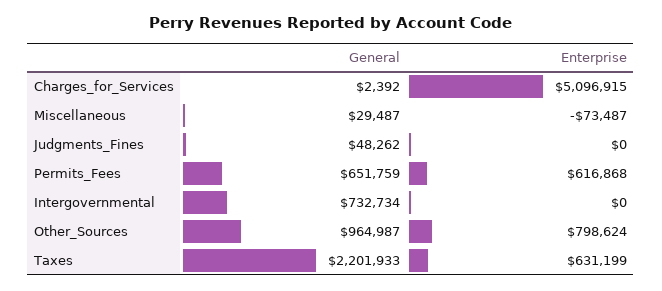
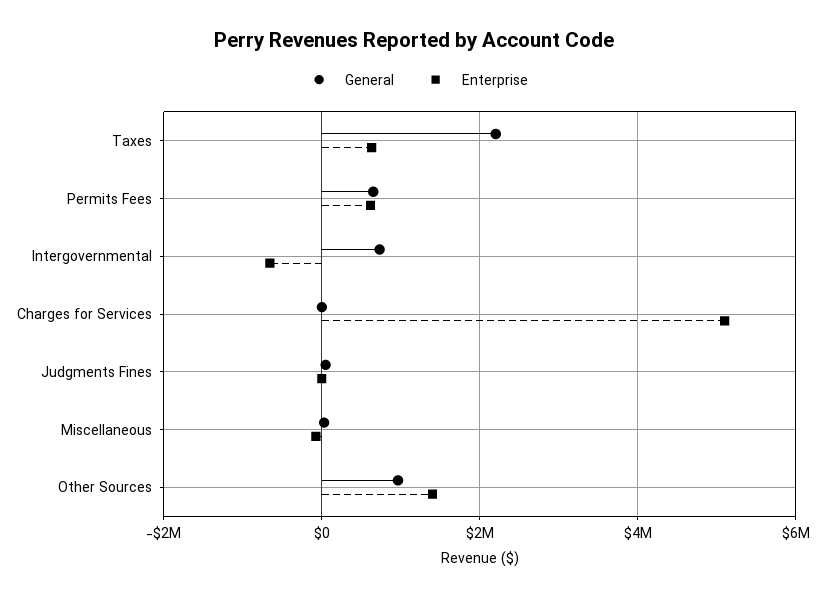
  {
    "General": {
      "Charges_for_Services": 2392,
      "Miscellaneous": 29487,
      "Judgments_Fines": 48262,
      "Permits_Fees": 651759,
      "Intergovernmental": 732734,
      "Other_Sources": 964987,
      "Taxes": 2201933
    },
    "Enterprise": {
      "Charges_for_Services": 5096915,
      "Miscellaneous": -73487,
      "Judgments_Fines": 0,
      "Permits_Fees": 616868,
-     "Intergovernmental": 0,
+     "Intergovernmental": -600000,
-     "Other_Sources": 798624,
+     "Other_Sources": 1400000,
      "Taxes": 631199
    }
  }

